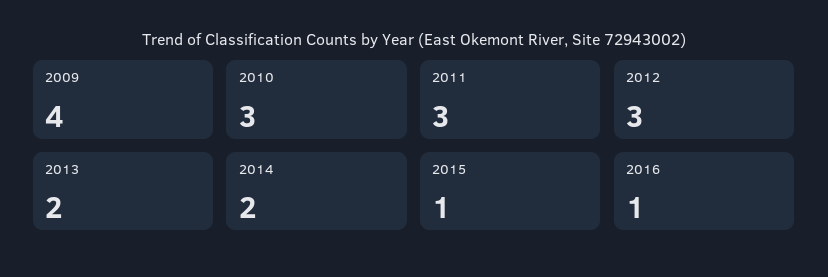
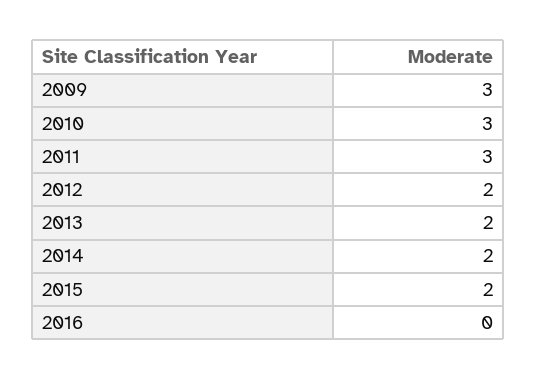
  {
-   "2009": 4,
+   "2009": 3,
    "2010": 3,
    "2011": 3,
-   "2012": 3,
+   "2012": 2,
    "2013": 2,
    "2014": 2,
-   "2015": 1,
+   "2015": 2,
-   "2016": 1
+   "2016": 0
  }

